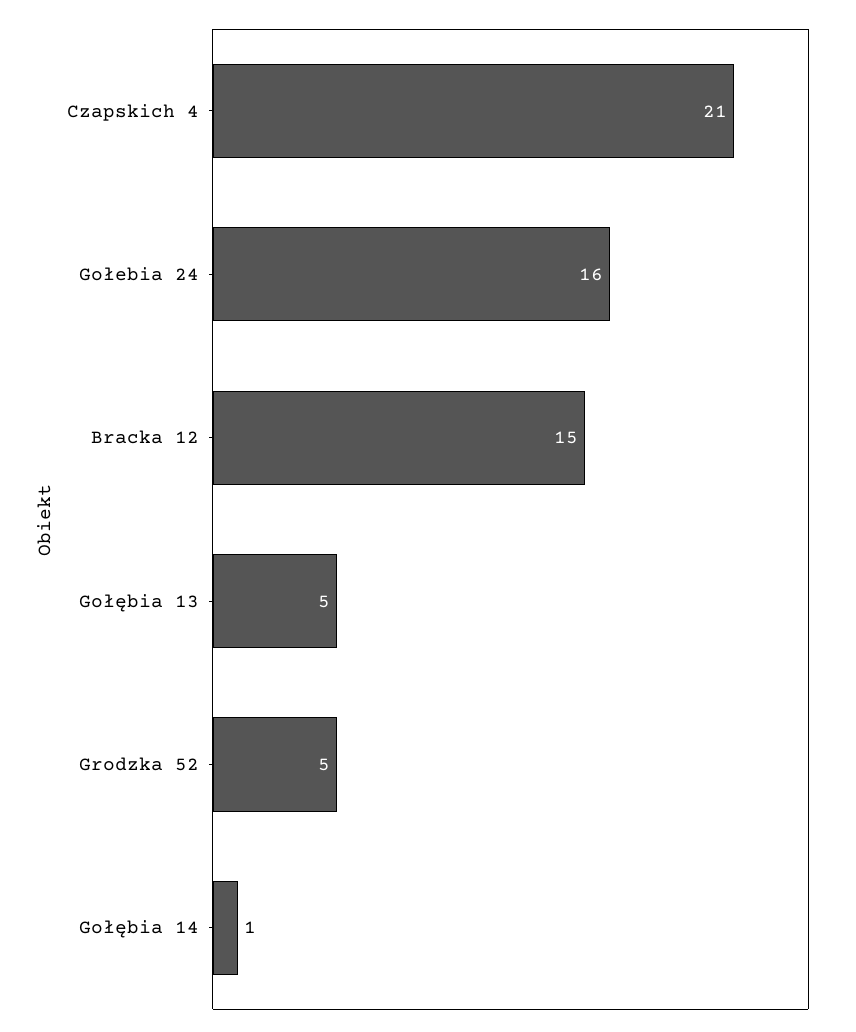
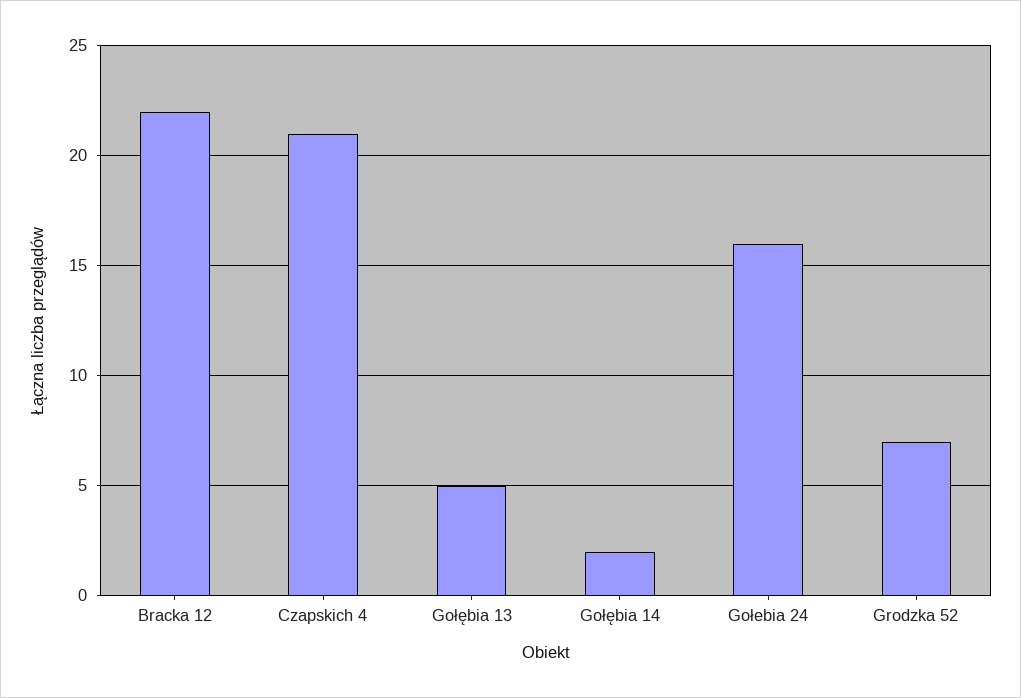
  {
    "Czapskich 4": 21,
    "Gołebia 24": 16,
-   "Bracka 12": 15,
+   "Bracka 12": 22,
    "Gołębia 13": 5,
-   "Grodzka 52": 5,
+   "Grodzka 52": 7,
-   "Gołębia 14": 1
+   "Gołębia 14": 2
  }

